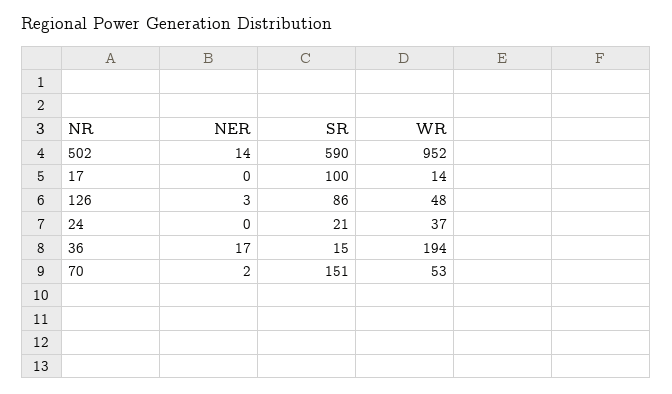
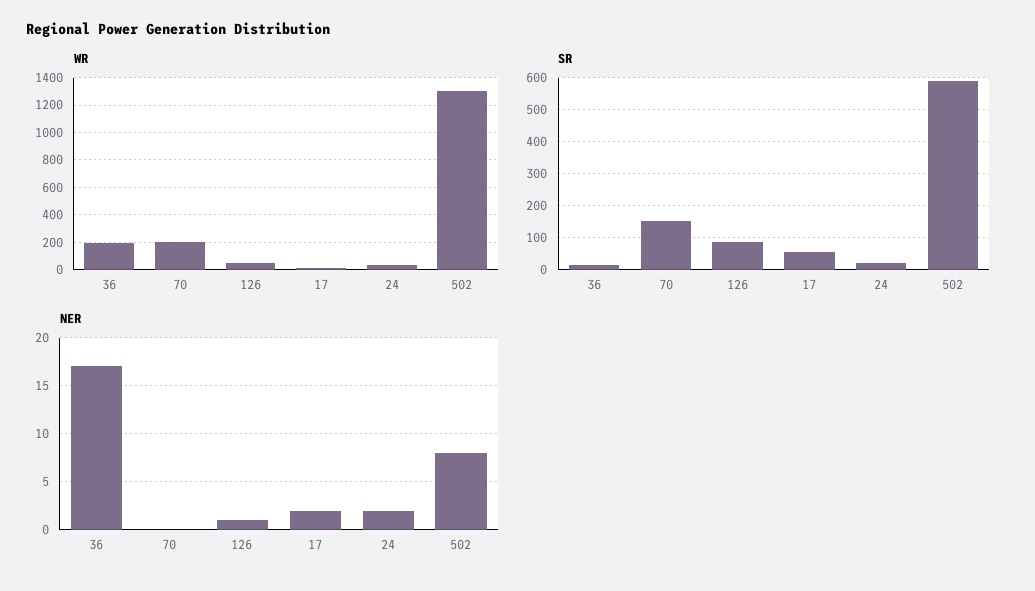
  {
    "NER": {
-     "502": 14,
+     "502": 8,
-     "17": 0,
+     "17": 2,
-     "126": 3,
+     "126": 1,
-     "24": 0,
+     "24": 2,
      "36": 17,
-     "70": 2
+     "70": 0
    },
    "SR": {
      "502": 590,
-     "17": 100,
+     "17": 60,
      "126": 86,
      "24": 21,
      "36": 15,
      "70": 151
    },
    "WR": {
-     "502": 952,
+     "502": 1300,
      "17": 14,
      "126": 48,
      "24": 37,
      "36": 194,
-     "70": 53
+     "70": 200
    }
  }

